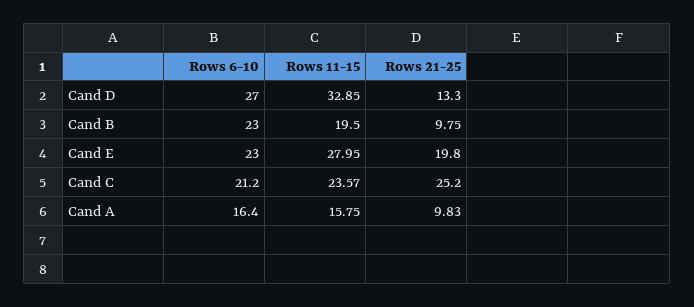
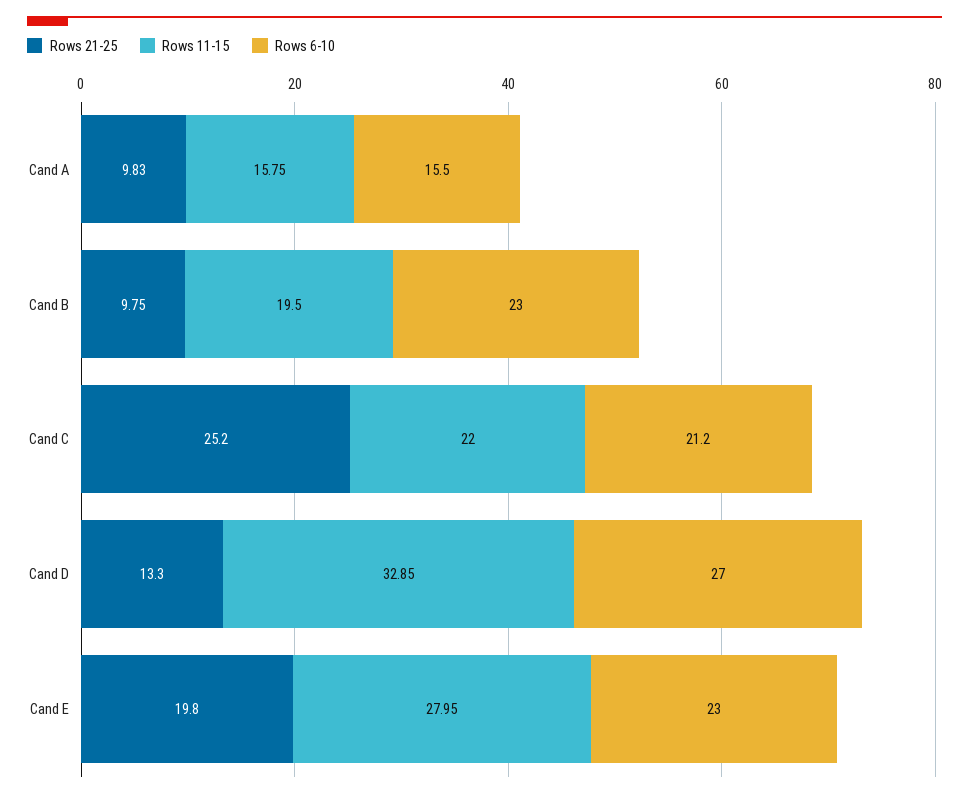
  {
    "Rows 6-10": {
      "Cand D": 27,
      "Cand B": 23,
      "Cand E": 23,
      "Cand C": 21.2,
-     "Cand A": 16.4
+     "Cand A": 15.5
    },
    "Rows 11-15": {
      "Cand D": 32.85,
      "Cand B": 19.5,
      "Cand E": 27.95,
-     "Cand C": 23.57,
+     "Cand C": 22,
      "Cand A": 15.75
    },
    "Rows 21-25": {
      "Cand D": 13.3,
      "Cand B": 9.75,
      "Cand E": 19.8,
      "Cand C": 25.2,
      "Cand A": 9.83
    }
  }

